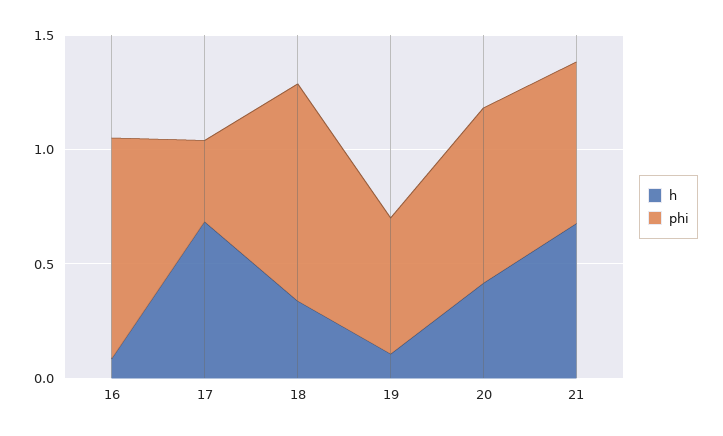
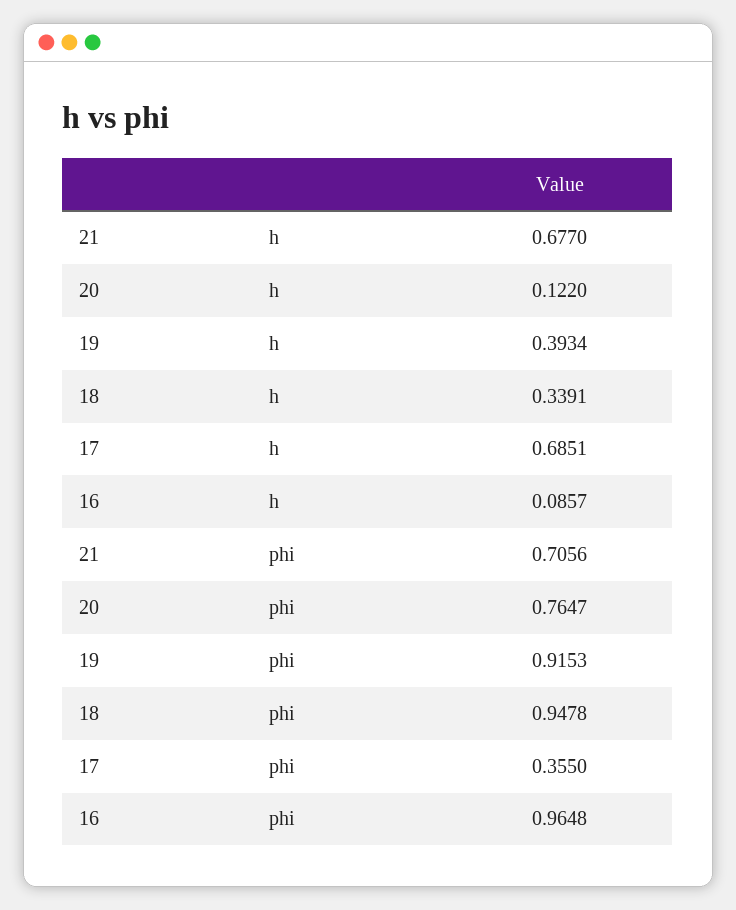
  {
    "h": {
      "16": 0.0857,
      "17": 0.6851,
      "18": 0.3391,
-     "19": 0.1,
+     "19": 0.3934,
-     "20": 0.4,
+     "20": 0.122,
      "21": 0.677
    },
    "phi": {
      "16": 0.9648,
      "17": 0.355,
      "18": 0.9478,
-     "19": 0.6,
+     "19": 0.9153,
      "20": 0.7647,
      "21": 0.7056
    }
  }

